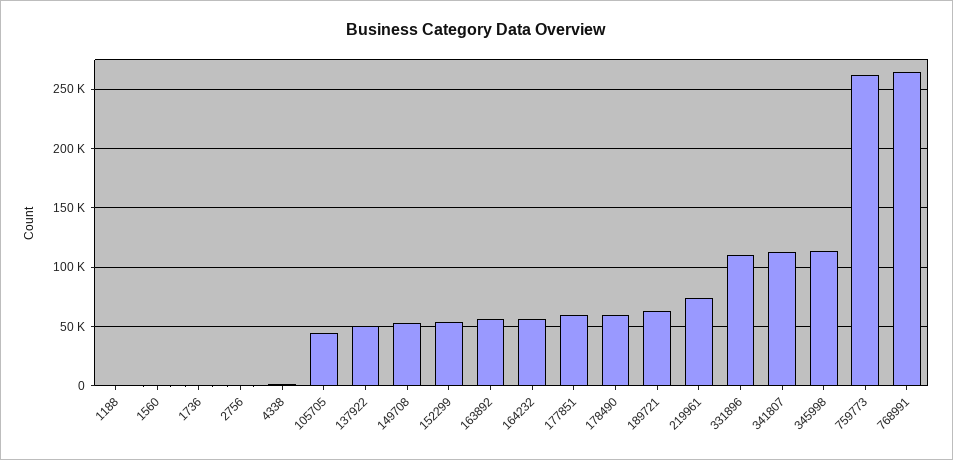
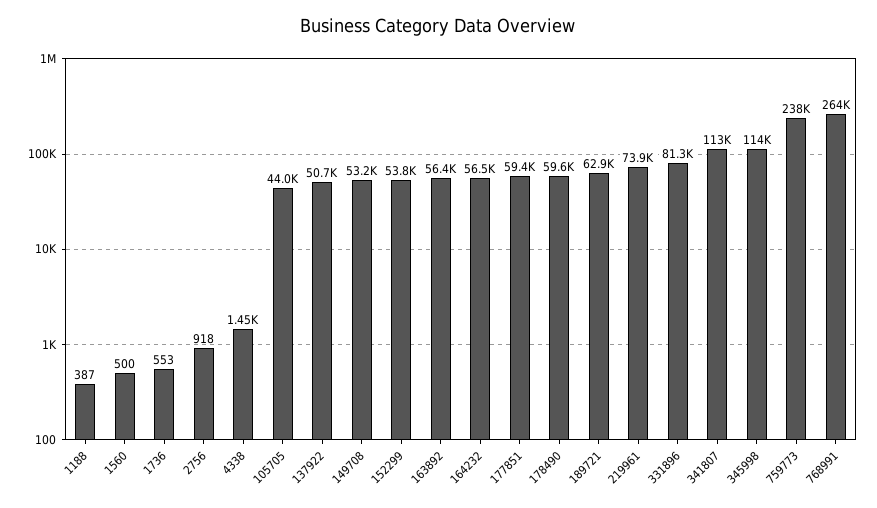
  {
    "1188": 387,
    "1560": 500,
    "1736": 553,
    "2756": 918,
    "4338": 1450,
    "105705": 44000,
    "137922": 50700,
    "149708": 53200,
    "152299": 53800,
    "163892": 56400,
    "164232": 56500,
    "177851": 59400,
    "178490": 59600,
    "189721": 62900,
    "219961": 73900,
-   "331896": 110000,
+   "331896": 81300,
    "341807": 113000,
    "345998": 114000,
-   "759773": 260000,
+   "759773": 238000,
    "768991": 264000
  }

